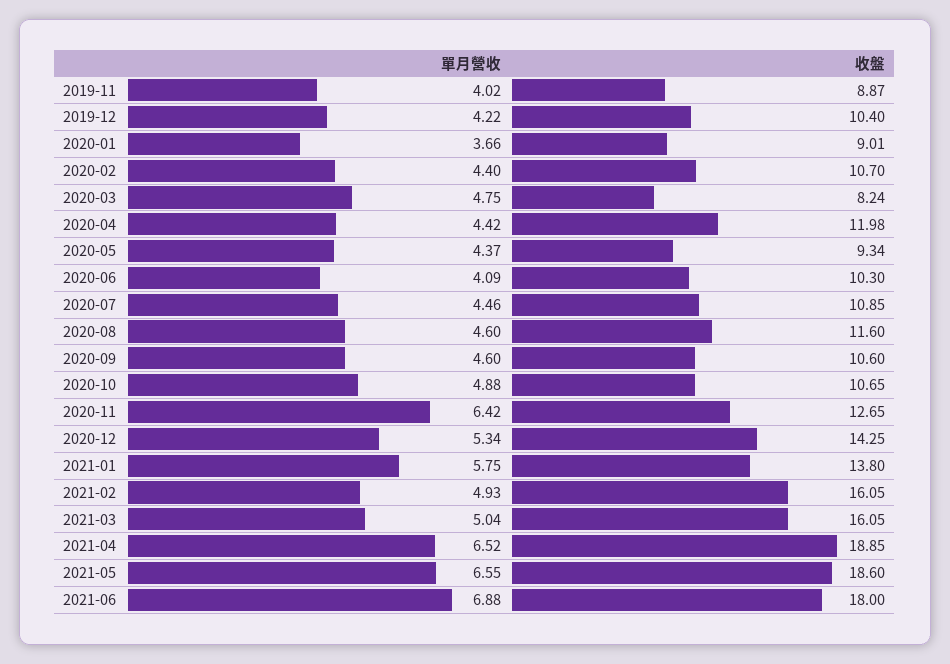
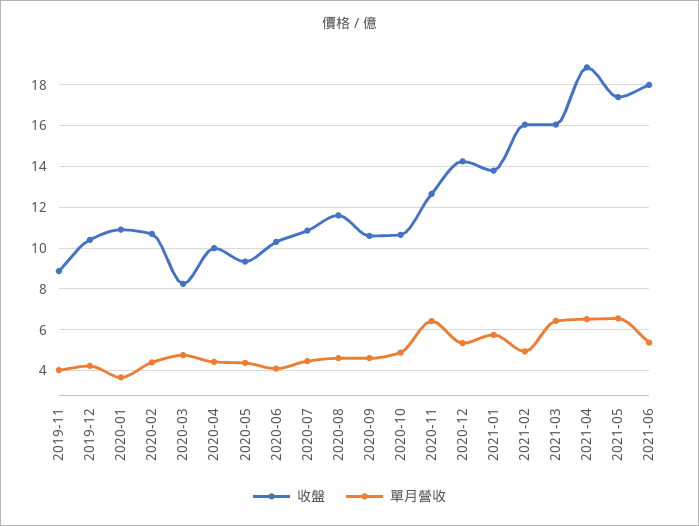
  {
    "單月營收": {
      "2019-11": 4.02,
      "2019-12": 4.22,
      "2020-01": 3.66,
      "2020-02": 4.4,
      "2020-03": 4.75,
      "2020-04": 4.42,
      "2020-05": 4.37,
      "2020-06": 4.09,
      "2020-07": 4.46,
      "2020-08": 4.6,
      "2020-09": 4.6,
      "2020-10": 4.88,
      "2020-11": 6.42,
      "2020-12": 5.34,
      "2021-01": 5.75,
      "2021-02": 4.93,
-     "2021-03": 5.04,
+     "2021-03": 6.5,
      "2021-04": 6.52,
      "2021-05": 6.55,
-     "2021-06": 6.88
+     "2021-06": 5.5
    },
    "收盤": {
      "2019-11": 8.87,
      "2019-12": 10.4,
-     "2020-01": 9.01,
+     "2020-01": 11,
      "2020-02": 10.7,
      "2020-03": 8.24,
-     "2020-04": 11.98,
+     "2020-04": 10,
      "2020-05": 9.34,
      "2020-06": 10.3,
      "2020-07": 10.85,
      "2020-08": 11.6,
      "2020-09": 10.6,
      "2020-10": 10.65,
      "2020-11": 12.65,
      "2020-12": 14.25,
      "2021-01": 13.8,
      "2021-02": 16.05,
      "2021-03": 16.05,
      "2021-04": 18.85,
-     "2021-05": 18.6,
+     "2021-05": 17.5,
      "2021-06": 18
    }
  }

